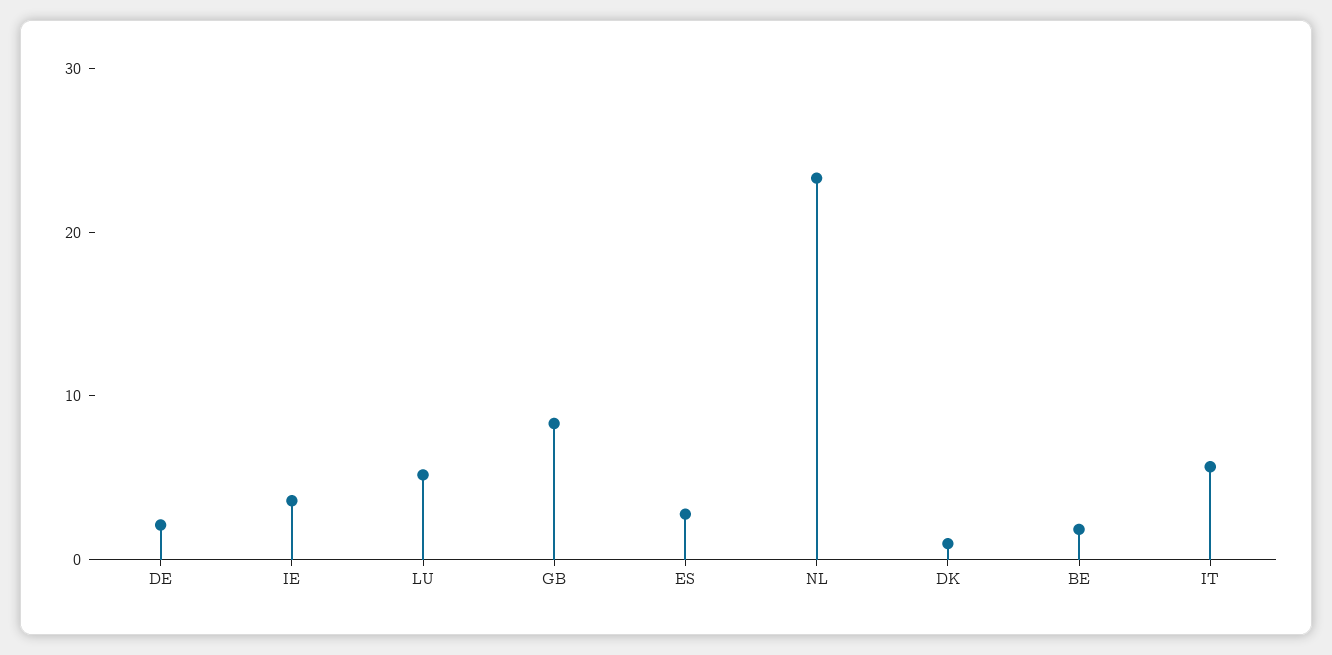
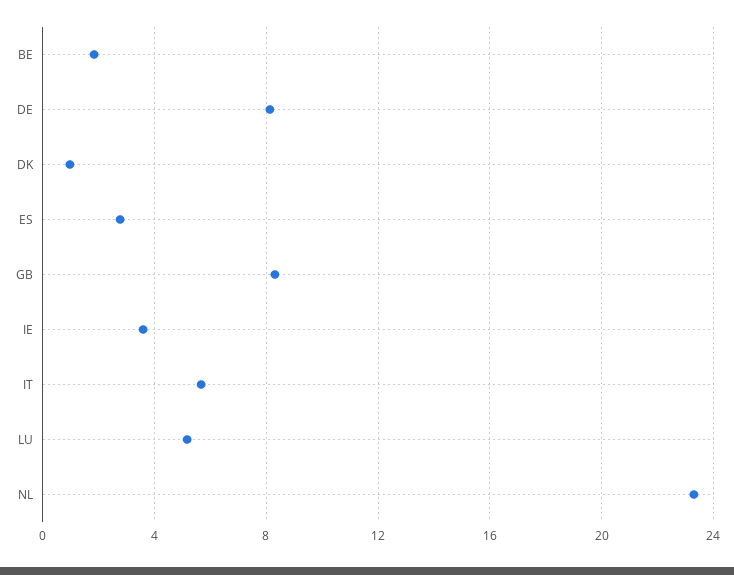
  {
-   "DE": 2,
+   "DE": 8,
    "IE": 3.5,
    "LU": 5,
    "GB": 8.5,
    "ES": 3,
    "NL": 23.5,
    "DK": 1,
    "BE": 2,
    "IT": 5.5
  }

